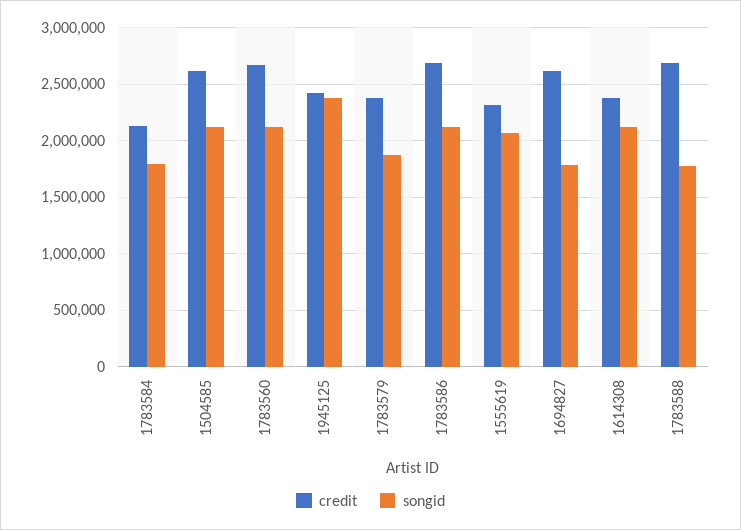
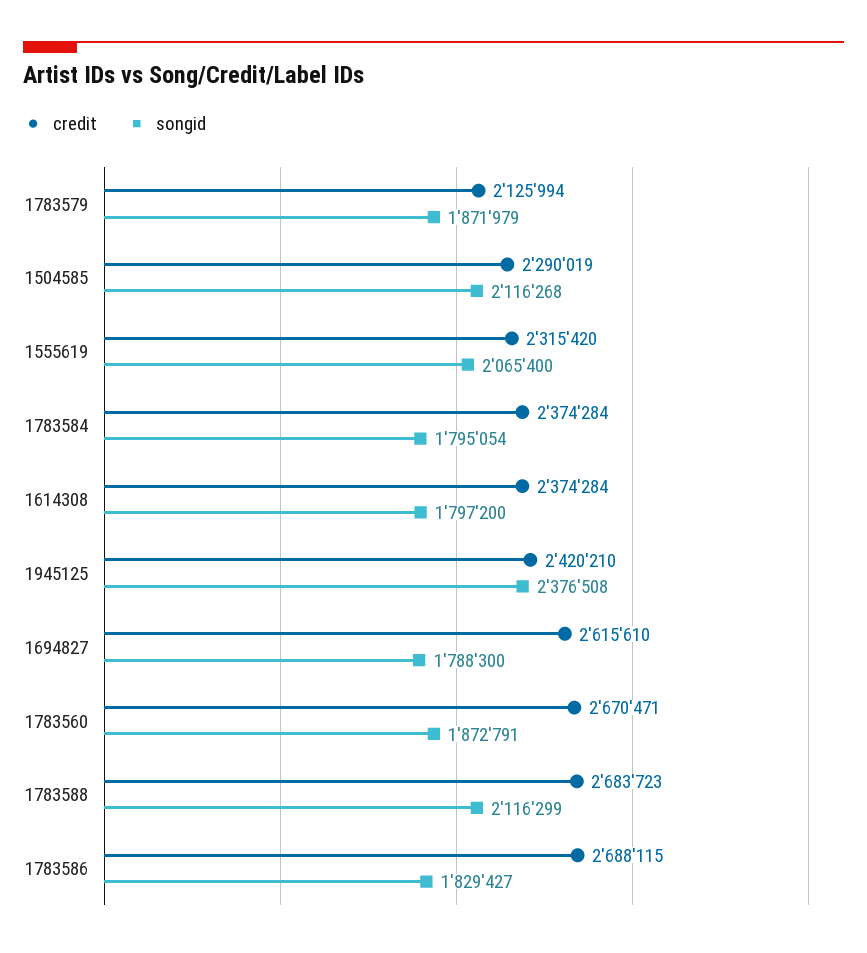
  {
    "credit": {
-     "1783584": 2100000,
+     "1783584": 2374284,
-     "1504585": 2600000,
+     "1504585": 2290019,
      "1783560": 2670471,
      "1945125": 2420210,
-     "1783579": 2400000,
+     "1783579": 2125994,
      "1783586": 2688115,
      "1555619": 2315420,
      "1694827": 2615610,
      "1614308": 2374284,
      "1783588": 2683723
    },
    "songid": {
      "1783584": 1795054,
      "1504585": 2116268,
-     "1783560": 2100000,
+     "1783560": 1872791,
      "1945125": 2376508,
      "1783579": 1871979,
-     "1783586": 2100000,
+     "1783586": 1829427,
      "1555619": 2065400,
      "1694827": 1788300,
-     "1614308": 2100000,
+     "1614308": 1797200,
-     "1783588": 1800000
+     "1783588": 2116299
    }
  }

